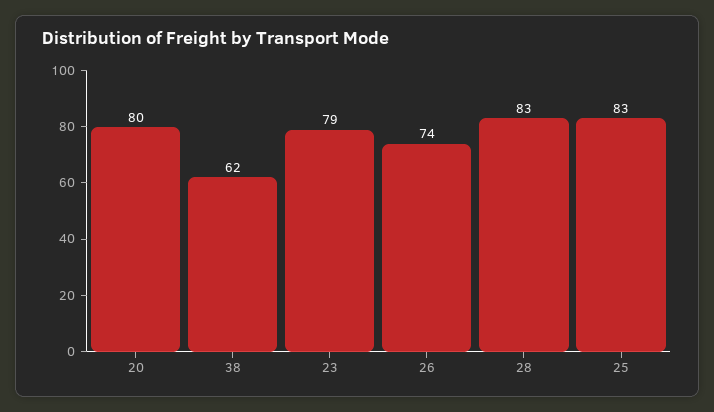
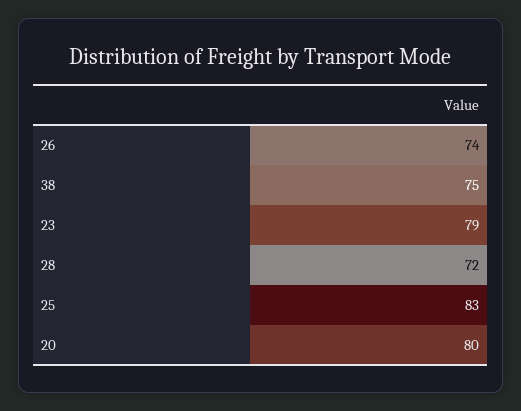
  {
    "20": 80,
-   "38": 62,
+   "38": 75,
    "23": 79,
    "26": 74,
-   "28": 83,
+   "28": 72,
    "25": 83
  }

